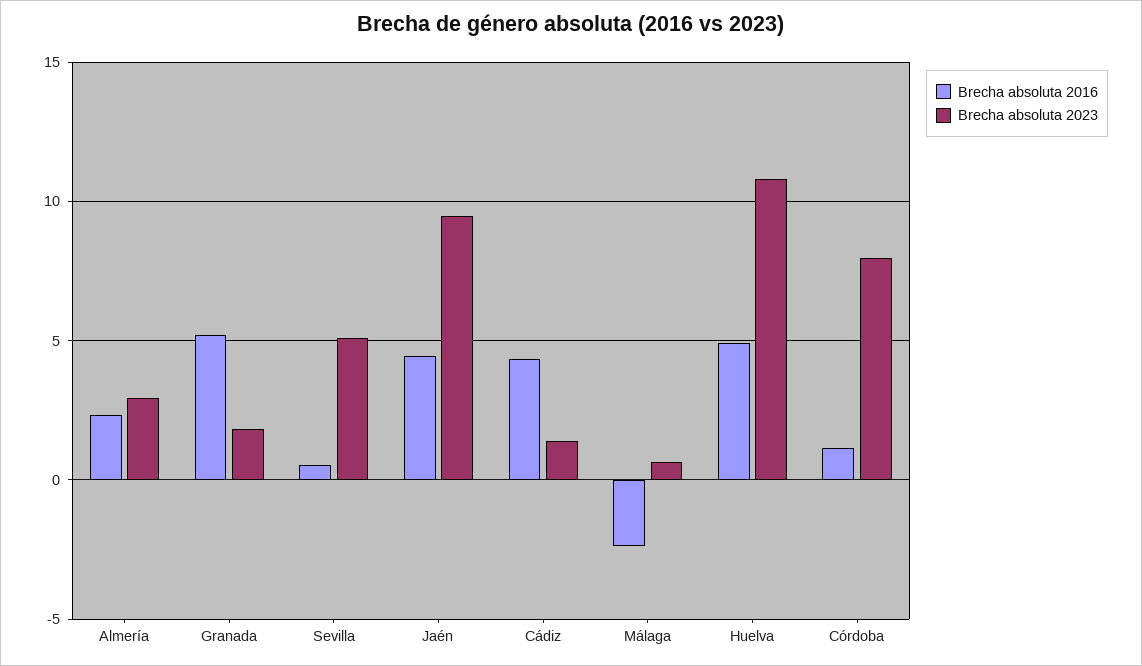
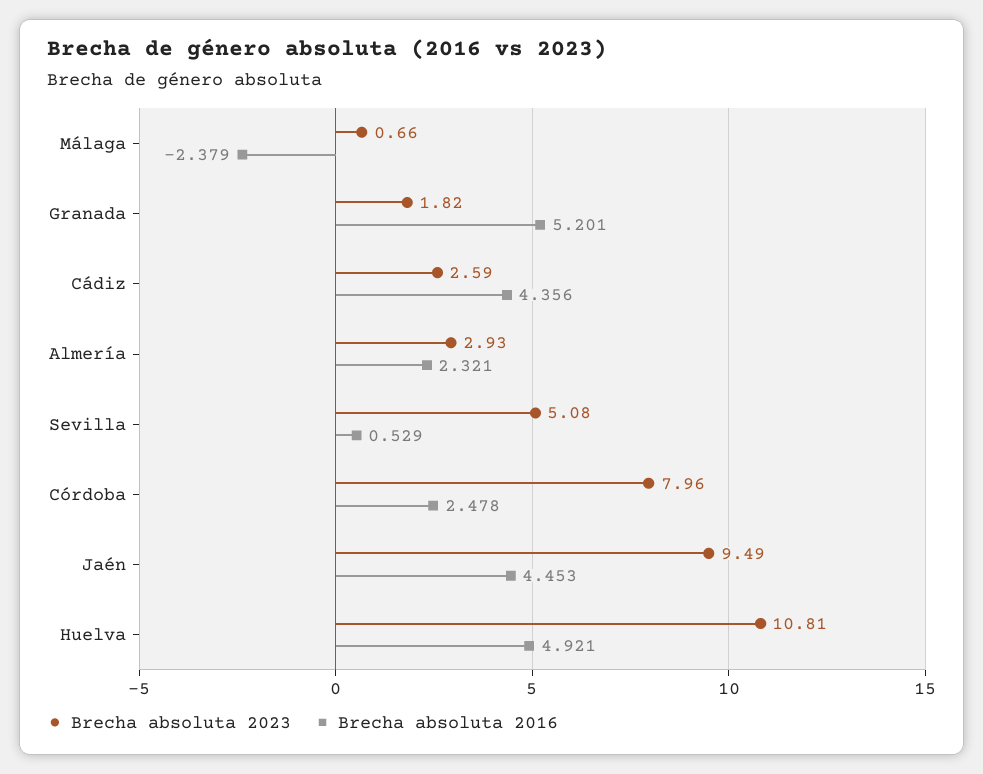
  {
    "Brecha absoluta 2016": {
      "Almería": 2.321,
      "Granada": 5.201,
      "Sevilla": 0.529,
      "Jaén": 4.453,
      "Cádiz": 4.356,
      "Málaga": -2.379,
      "Huelva": 4.921,
-     "Córdoba": 1
+     "Córdoba": 2.478
    },
    "Brecha absoluta 2023": {
      "Almería": 2.93,
      "Granada": 1.82,
      "Sevilla": 5.08,
      "Jaén": 9.49,
-     "Cádiz": 1.5,
+     "Cádiz": 2.59,
      "Málaga": 0.66,
      "Huelva": 10.81,
      "Córdoba": 7.96
    }
  }

